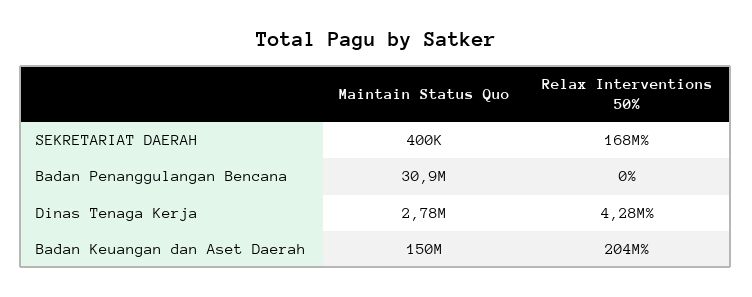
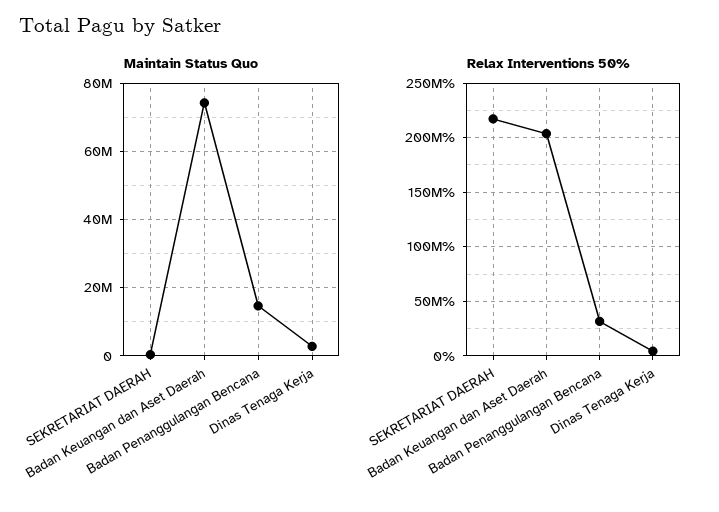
  {
    "Maintain Status Quo": {
      "SEKRETARIAT DAERAH": 400000,
-     "Badan Penanggulangan Bencana": 30900000,
+     "Badan Penanggulangan Bencana": 14000000,
      "Dinas Tenaga Kerja": 2780000,
-     "Badan Keuangan dan Aset Daerah": 150000000
+     "Badan Keuangan dan Aset Daerah": 74000000
    },
    "Relax Interventions 50%": {
-     "SEKRETARIAT DAERAH": 168000000,
+     "SEKRETARIAT DAERAH": 220000000,
-     "Badan Penanggulangan Bencana": 0,
+     "Badan Penanggulangan Bencana": 30000000,
      "Dinas Tenaga Kerja": 4280000,
      "Badan Keuangan dan Aset Daerah": 204000000
    }
  }

